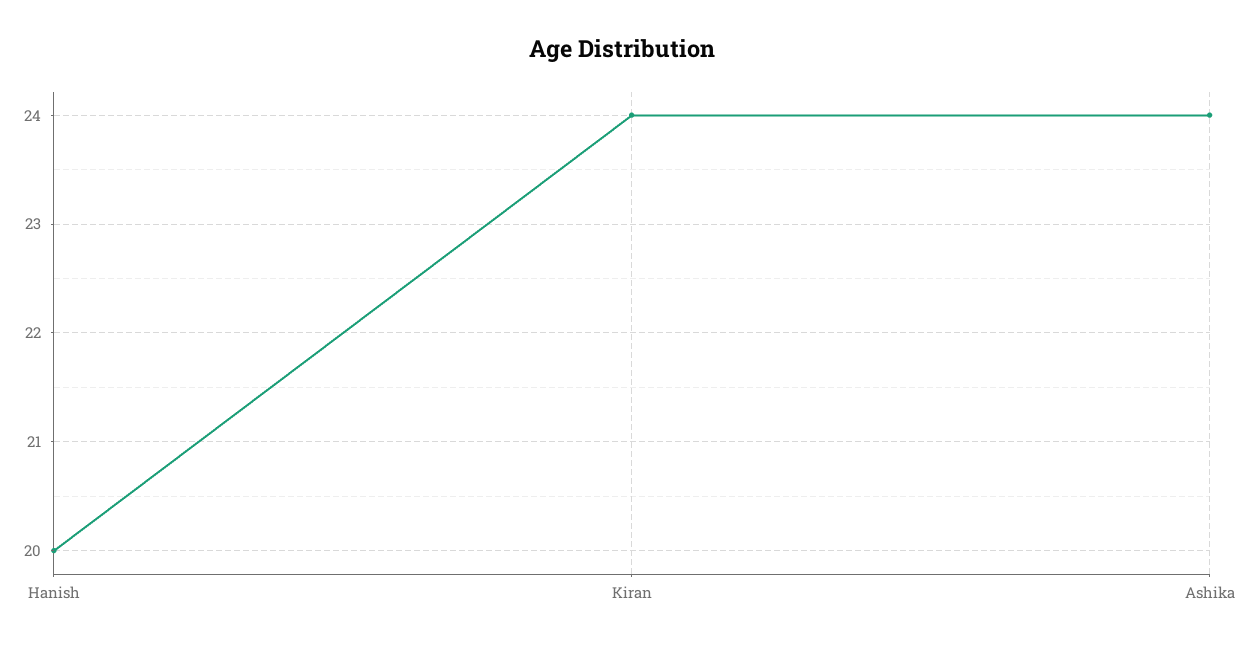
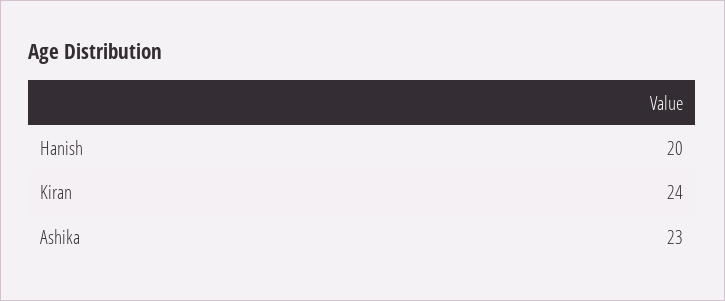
  {
    "Hanish": 20,
    "Kiran": 24,
-   "Ashika": 24
+   "Ashika": 23
  }

